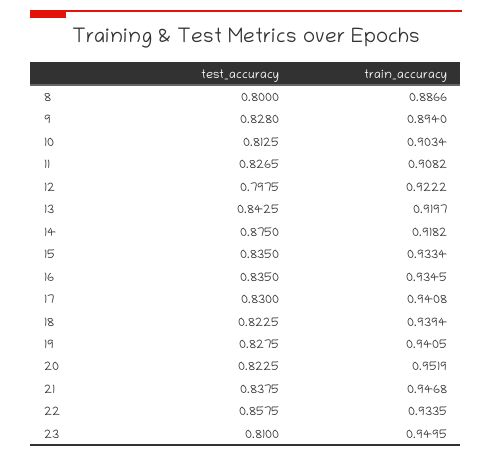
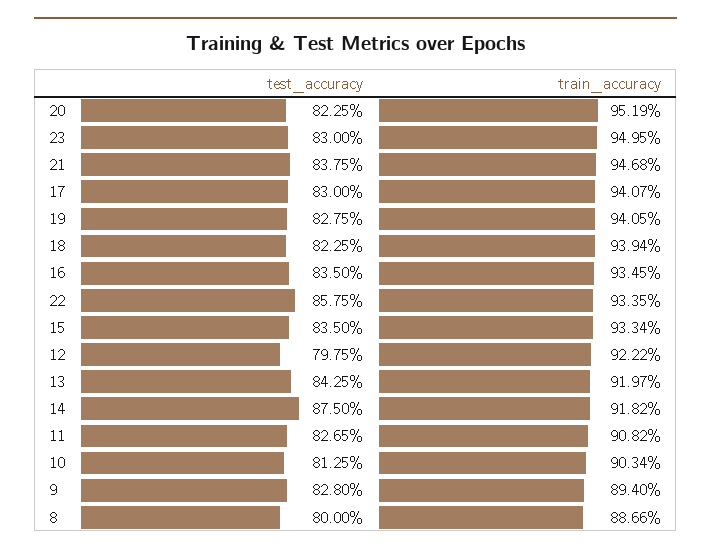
  {
    "test_accuracy": {
      "8": 0.8,
      "9": 0.828,
      "10": 0.8125,
      "11": 0.8265,
      "12": 0.7975,
      "13": 0.8425,
      "14": 0.875,
      "15": 0.835,
      "16": 0.835,
      "17": 0.83,
      "18": 0.8225,
      "19": 0.8275,
      "20": 0.8225,
      "21": 0.8375,
      "22": 0.8575,
-     "23": 0.81
+     "23": 0.83
    },
    "train_accuracy": {
      "8": 0.8866,
      "9": 0.894,
      "10": 0.9034,
      "11": 0.9082,
      "12": 0.9222,
      "13": 0.9197,
      "14": 0.9182,
      "15": 0.9334,
      "16": 0.9345,
-     "17": 0.9408,
+     "17": 0.9407,
      "18": 0.9394,
      "19": 0.9405,
      "20": 0.9519,
      "21": 0.9468,
      "22": 0.9335,
      "23": 0.9495
    }
  }

